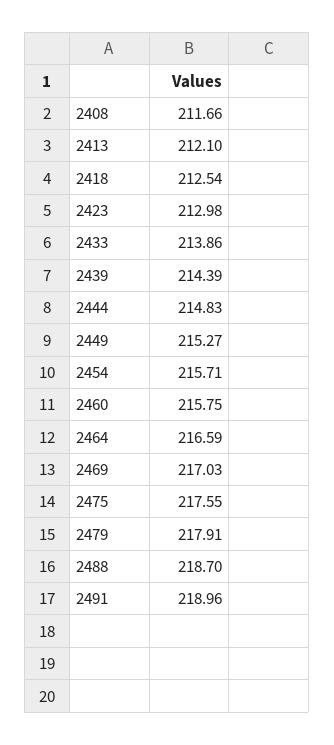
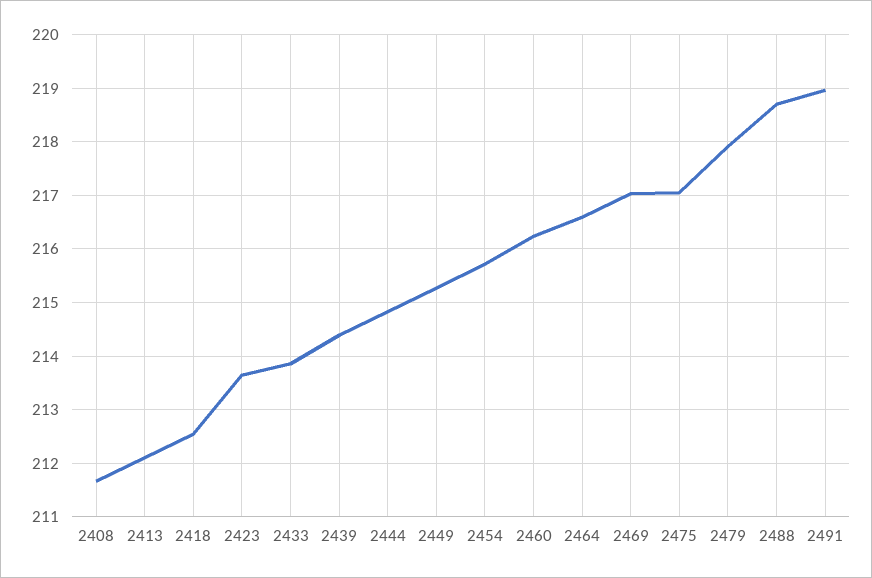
  {
    "2408": 211.66,
    "2413": 212.1,
    "2418": 212.54,
-   "2423": 212.98,
+   "2423": 213.6,
    "2433": 213.86,
    "2439": 214.39,
    "2444": 214.83,
    "2449": 215.27,
    "2454": 215.71,
-   "2460": 215.75,
+   "2460": 216.2,
    "2464": 216.59,
    "2469": 217.03,
-   "2475": 217.55,
+   "2475": 217,
    "2479": 217.91,
    "2488": 218.7,
    "2491": 218.96
  }

